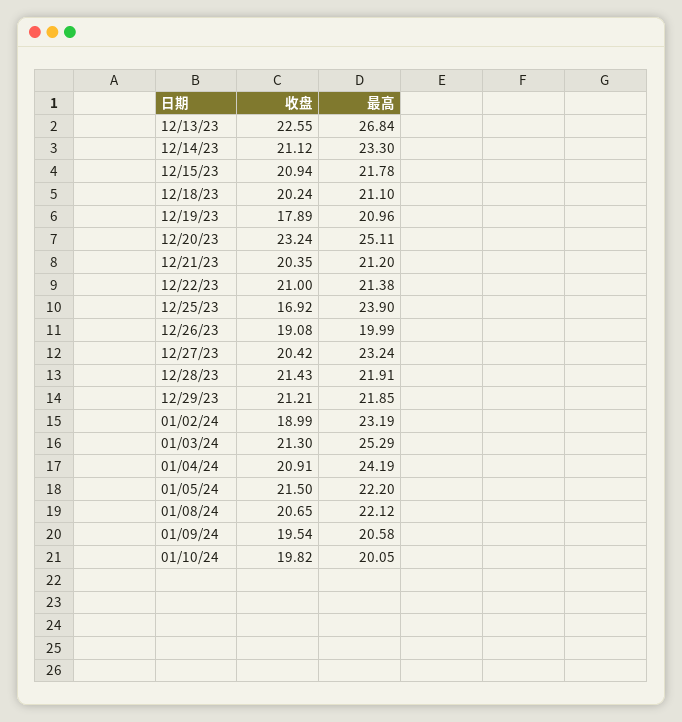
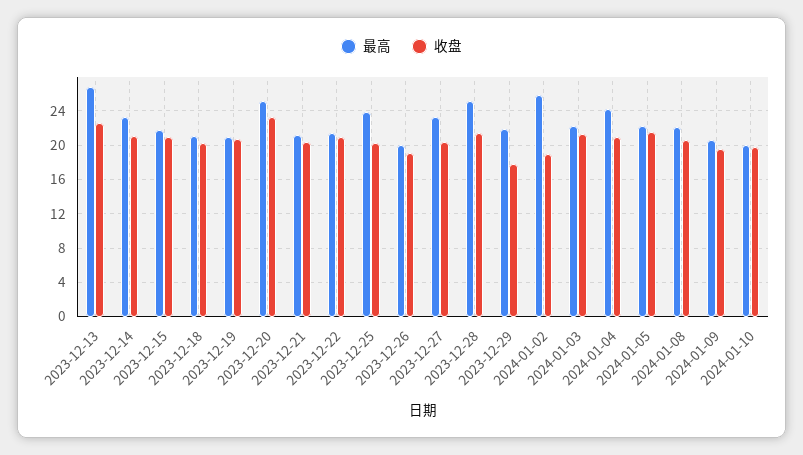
  {
    "收盘": {
      "12/13/23": 22.55,
      "12/14/23": 21.12,
      "12/15/23": 20.94,
      "12/18/23": 20.24,
-     "12/19/23": 17.89,
+     "12/19/23": 21,
      "12/20/23": 23.24,
      "12/21/23": 20.35,
      "12/22/23": 21,
-     "12/25/23": 16.92,
+     "12/25/23": 20,
      "12/26/23": 19.08,
      "12/27/23": 20.42,
      "12/28/23": 21.43,
-     "12/29/23": 21.21,
+     "12/29/23": 18,
      "01/02/24": 18.99,
      "01/03/24": 21.3,
      "01/04/24": 20.91,
      "01/05/24": 21.5,
      "01/08/24": 20.65,
      "01/09/24": 19.54,
      "01/10/24": 19.82
    },
    "最高": {
      "12/13/23": 26.84,
      "12/14/23": 23.3,
      "12/15/23": 21.78,
      "12/18/23": 21.1,
      "12/19/23": 20.96,
      "12/20/23": 25.11,
      "12/21/23": 21.2,
      "12/22/23": 21.38,
      "12/25/23": 23.9,
      "12/26/23": 19.99,
      "12/27/23": 23.24,
-     "12/28/23": 21.91,
+     "12/28/23": 25,
      "12/29/23": 21.85,
-     "01/02/24": 23.19,
+     "01/02/24": 26,
-     "01/03/24": 25.29,
+     "01/03/24": 22,
      "01/04/24": 24.19,
      "01/05/24": 22.2,
      "01/08/24": 22.12,
      "01/09/24": 20.58,
      "01/10/24": 20.05
    }
  }

